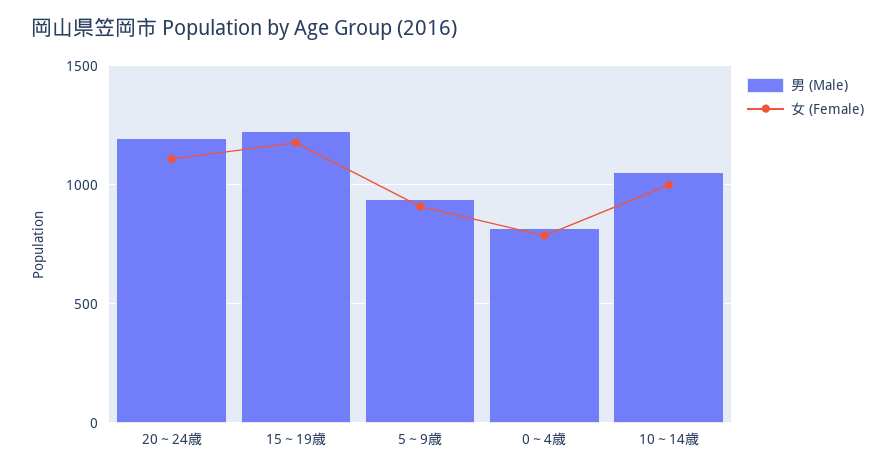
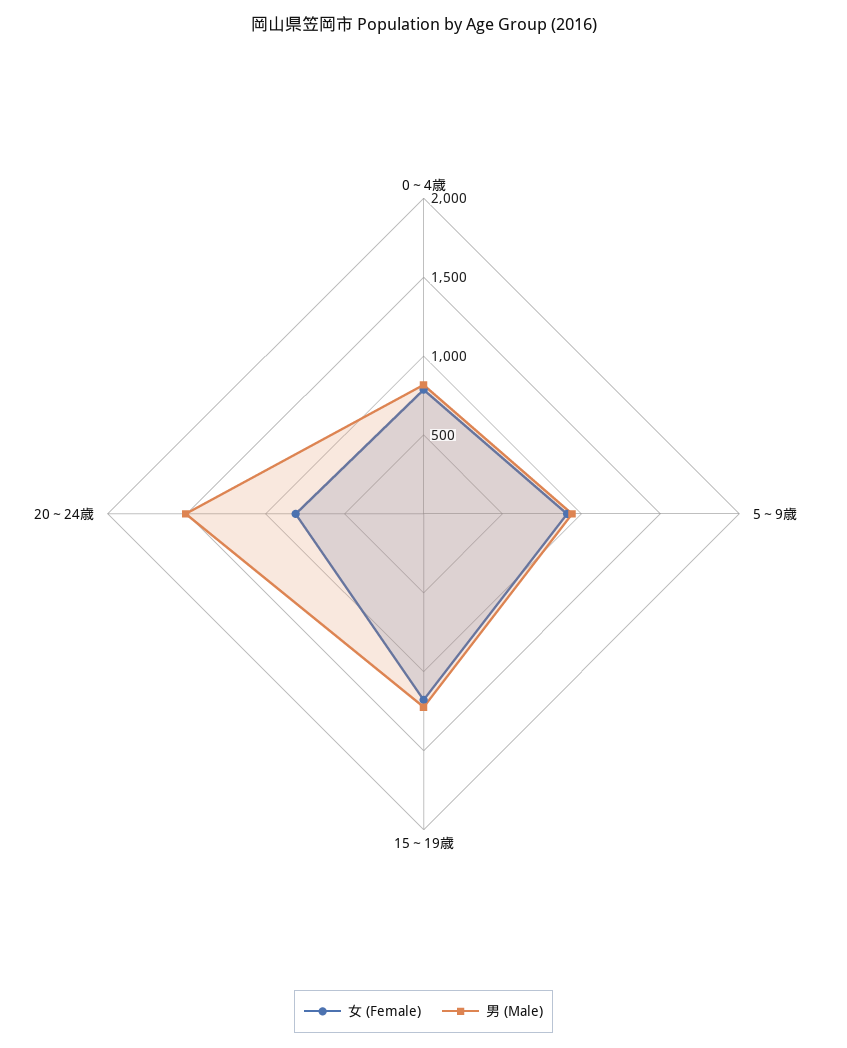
  {
    "男 (Male)": {
-     "20～24歳": 1200,
+     "20～24歳": 1500,
      "15～19歳": 1250,
      "5～9歳": 950,
-     "0～4歳": 800,
+     "0～4歳": 800
-     "10～14歳": 1050
    },
    "女 (Female)": {
-     "20～24歳": 1100,
+     "20～24歳": 800,
      "15～19歳": 1200,
      "5～9歳": 900,
-     "0～4歳": 800,
+     "0～4歳": 800
-     "10～14歳": 1000
    }
  }

